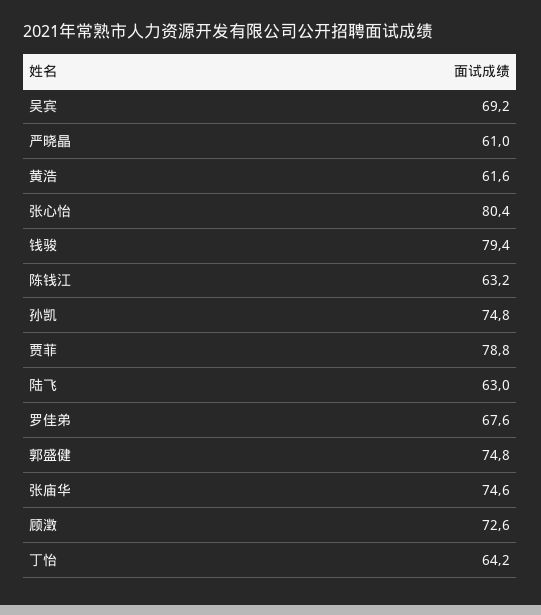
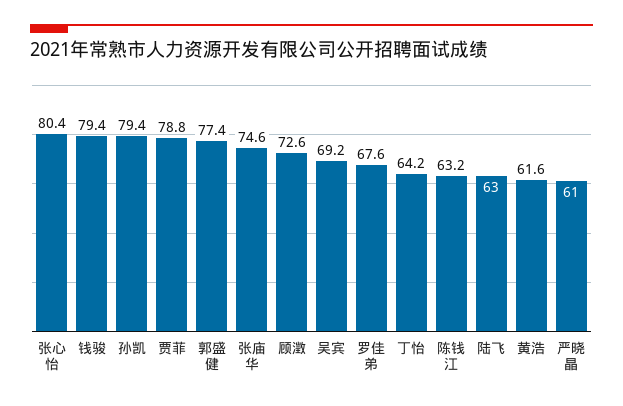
  {
    "吴宾": 69.2,
    "严晓晶": 61,
    "黄浩": 61.6,
    "张心怡": 80.4,
    "钱骏": 79.4,
    "陈钱江": 63.2,
-   "孙凯": 74.8,
+   "孙凯": 79.4,
    "贾菲": 78.8,
    "陆飞": 63,
    "罗佳弟": 67.6,
-   "郭盛健": 74.8,
+   "郭盛健": 77.4,
    "张庙华": 74.6,
    "顾澂": 72.6,
    "丁怡": 64.2
  }

